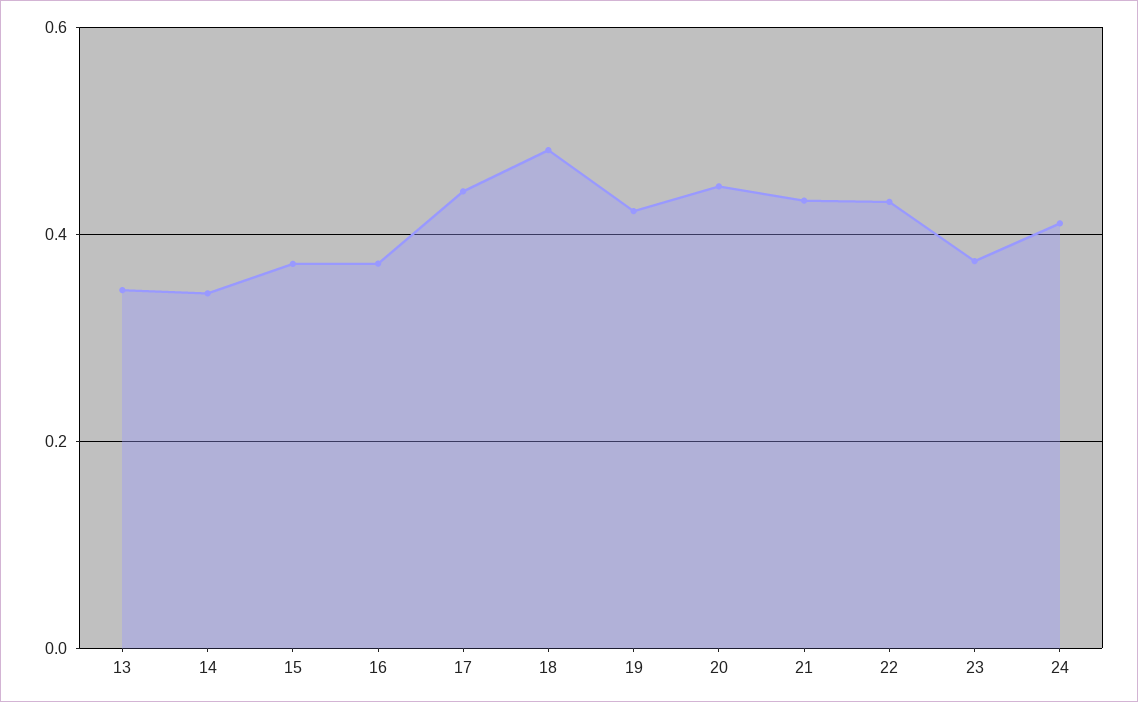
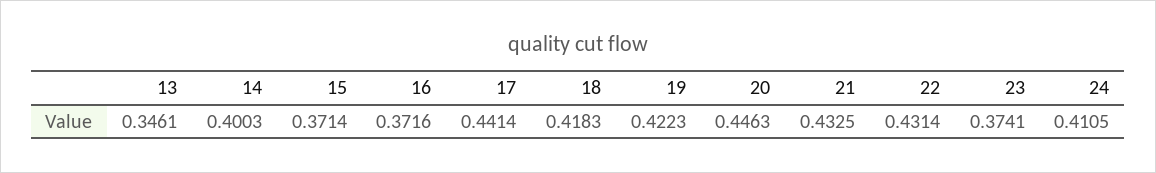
  {
    "13": 0.3461,
-   "14": 0.34,
+   "14": 0.4003,
    "15": 0.3714,
    "16": 0.3716,
    "17": 0.4414,
-   "18": 0.48,
+   "18": 0.4183,
    "19": 0.4223,
    "20": 0.4463,
    "21": 0.4325,
    "22": 0.4314,
    "23": 0.3741,
    "24": 0.4105
  }

